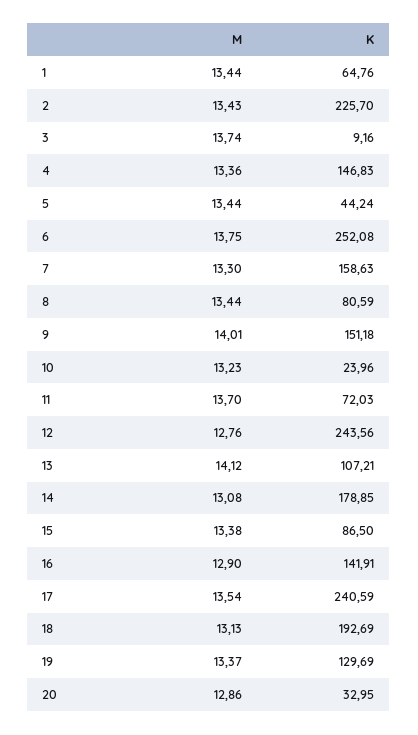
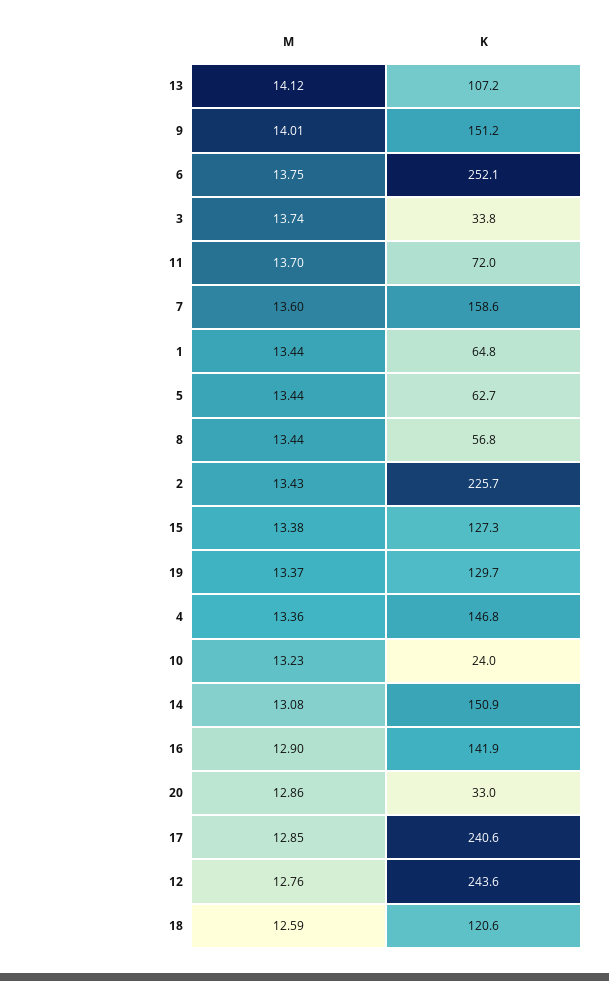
  {
    "M": {
      "1": 13.44,
      "2": 13.43,
      "3": 13.74,
      "4": 13.36,
      "5": 13.44,
      "6": 13.75,
-     "7": 13.3,
+     "7": 13.6,
      "8": 13.44,
      "9": 14.01,
      "10": 13.23,
      "11": 13.7,
      "12": 12.76,
      "13": 14.12,
      "14": 13.08,
      "15": 13.38,
      "16": 12.9,
-     "17": 13.54,
+     "17": 12.85,
-     "18": 13.13,
+     "18": 12.59,
      "19": 13.37,
      "20": 12.86
    },
    "K": {
      "1": 64.76,
      "2": 225.7,
-     "3": 9.16,
+     "3": 33.8,
      "4": 146.83,
-     "5": 44.24,
+     "5": 62.7,
      "6": 252.08,
      "7": 158.63,
-     "8": 80.59,
+     "8": 56.8,
      "9": 151.18,
      "10": 23.96,
      "11": 72.03,
      "12": 243.56,
      "13": 107.21,
-     "14": 178.85,
+     "14": 150.9,
-     "15": 86.5,
+     "15": 127.3,
      "16": 141.91,
      "17": 240.59,
-     "18": 192.69,
+     "18": 120.6,
      "19": 129.69,
      "20": 32.95
    }
  }

